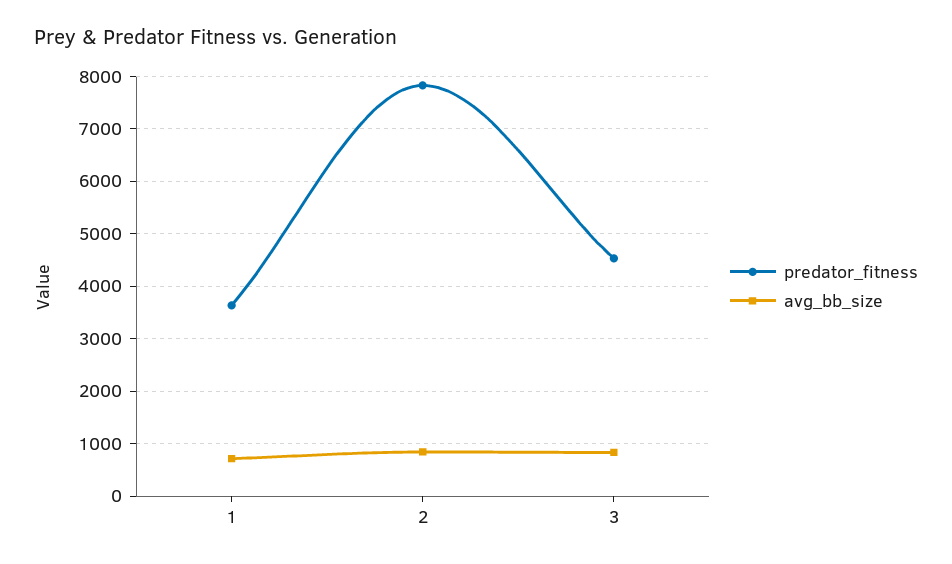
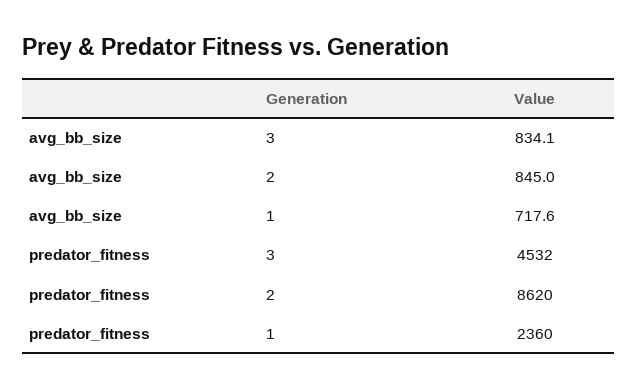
  {
    "predator_fitness": {
-     "1": 3600,
+     "1": 2360,
-     "2": 7800,
+     "2": 8620,
      "3": 4532
    },
    "avg_bb_size": {
      "1": 717.6,
      "2": 845,
      "3": 834.1
    }
  }

